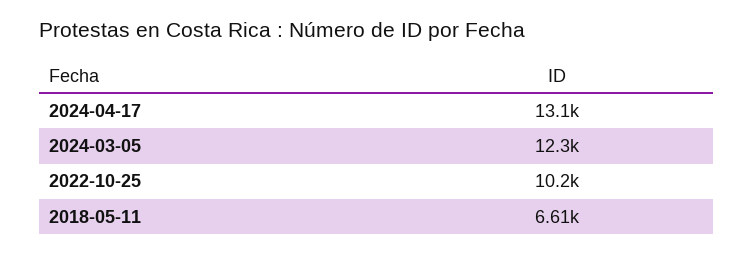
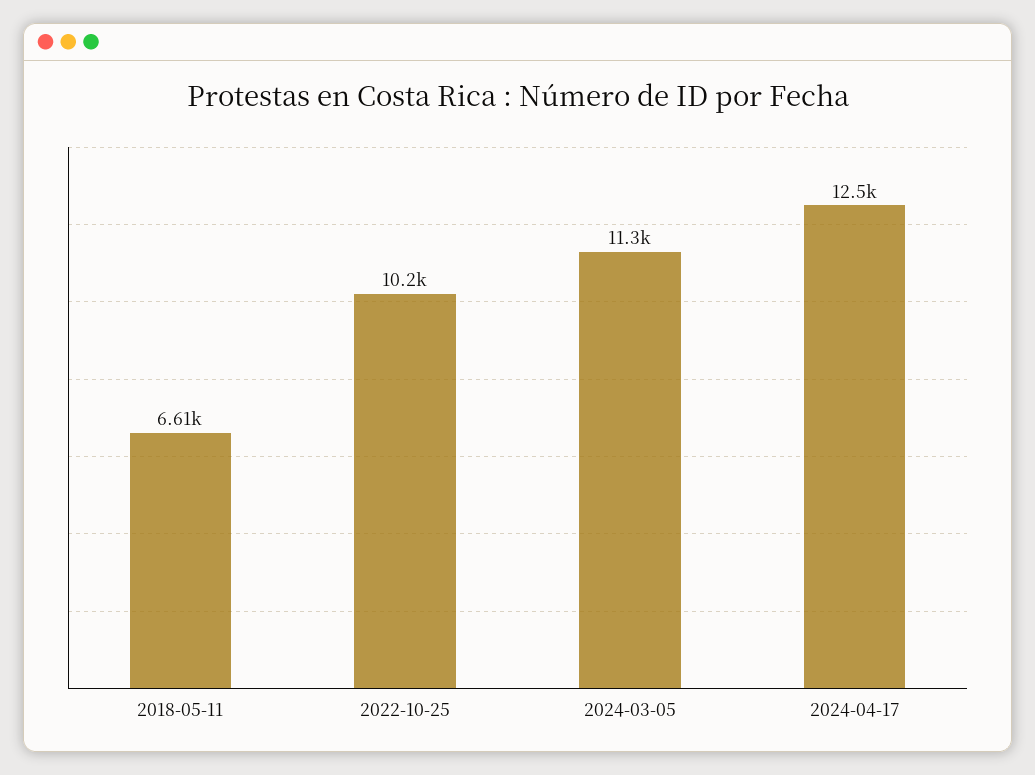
  {
-   "2024-04-17": 13100,
+   "2024-04-17": 12500,
-   "2024-03-05": 12300,
+   "2024-03-05": 11300,
    "2022-10-25": 10200,
    "2018-05-11": 6610
  }

